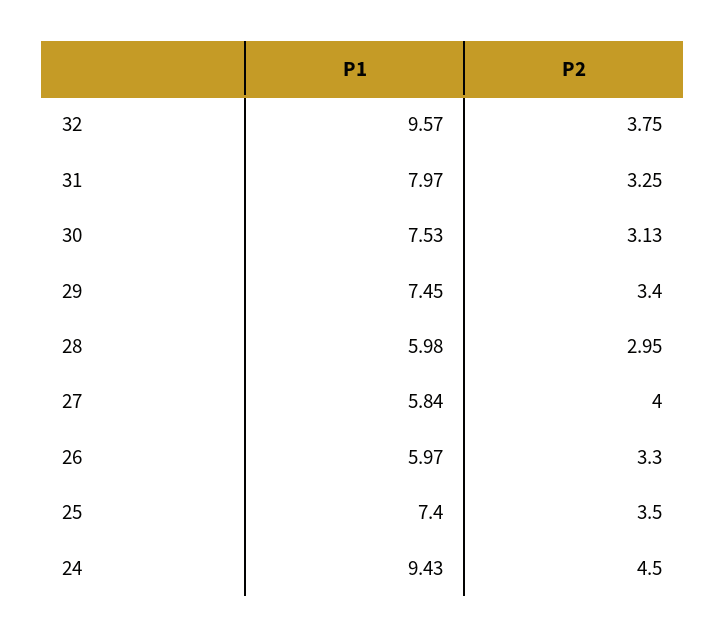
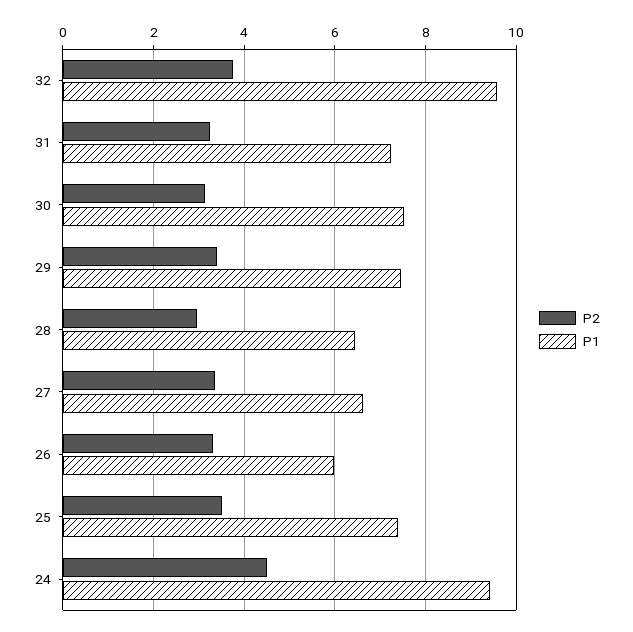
  {
    "P1": {
      "32": 9.57,
-     "31": 7.97,
+     "31": 7.2,
      "30": 7.53,
      "29": 7.45,
-     "28": 5.98,
+     "28": 6.4,
-     "27": 5.84,
+     "27": 6.6,
      "26": 5.97,
      "25": 7.4,
      "24": 9.43
    },
    "P2": {
      "32": 3.75,
      "31": 3.25,
      "30": 3.13,
      "29": 3.4,
      "28": 2.95,
-     "27": 4,
+     "27": 3.4,
      "26": 3.3,
      "25": 3.5,
      "24": 4.5
    }
  }

